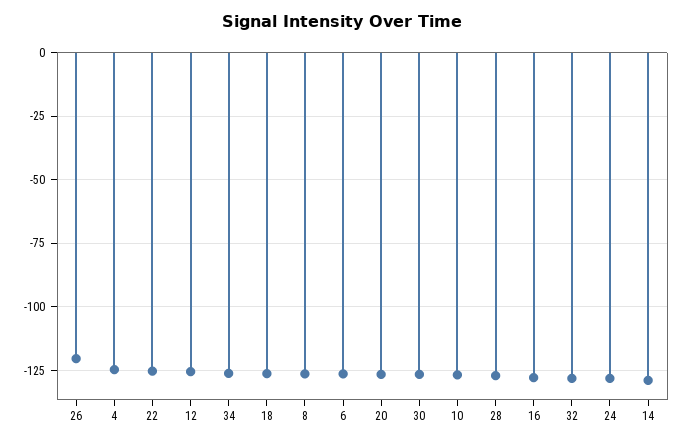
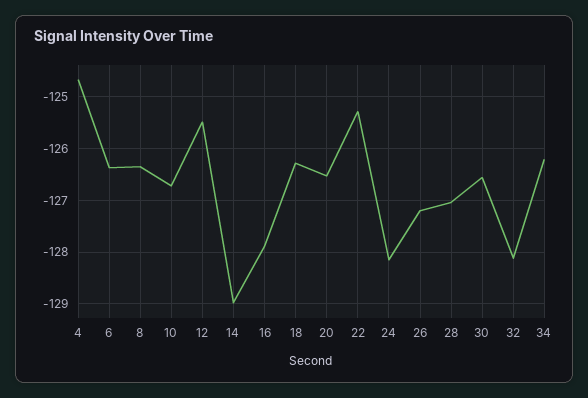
  {
-   "26": -120,
+   "26": -127.2,
    "4": -124.6,
    "22": -125.2,
    "12": -125.4,
    "34": -126.2,
    "18": -126.2,
    "8": -126.4,
    "6": -126.4,
    "20": -126.6,
    "30": -126.6,
    "10": -126.8,
    "28": -127,
    "16": -127.8,
    "32": -128.2,
    "24": -128.2,
    "14": -129
  }

